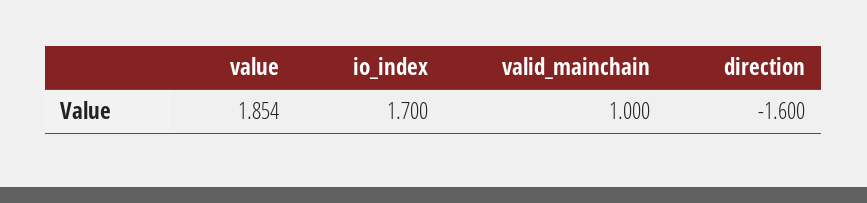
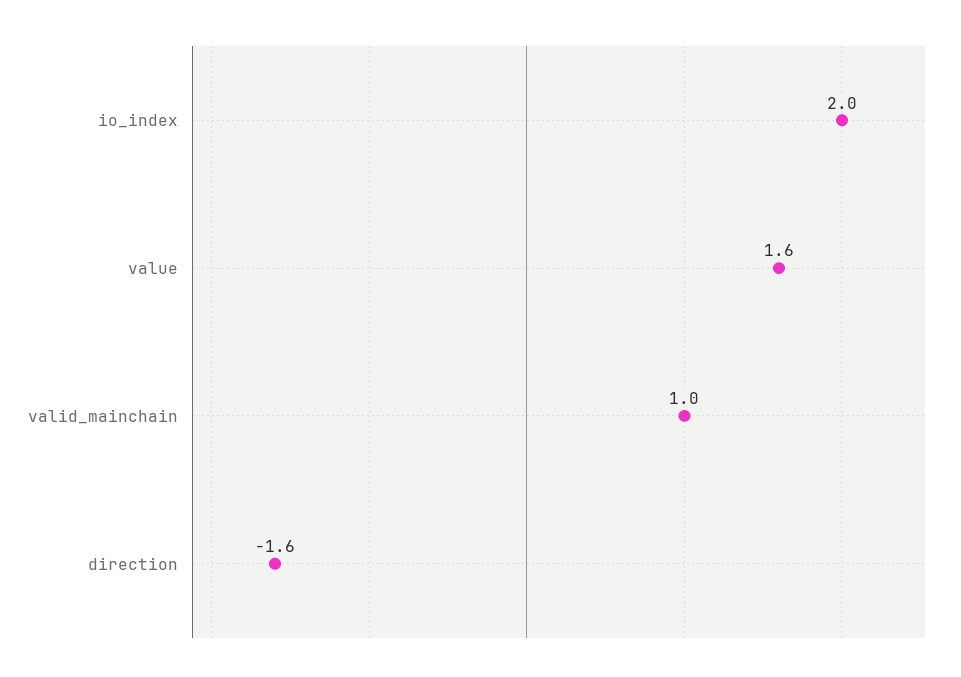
  {
-   "value": 1.854,
+   "value": 1.6,
-   "io_index": 1.7,
+   "io_index": 2,
    "valid_mainchain": 1,
    "direction": -1.6
  }

